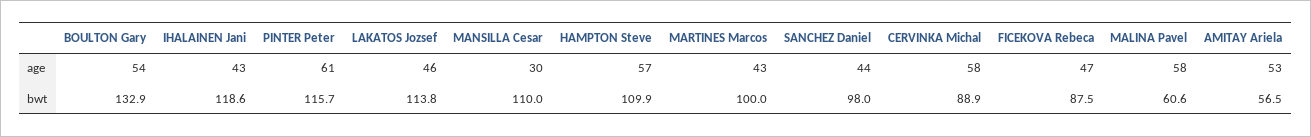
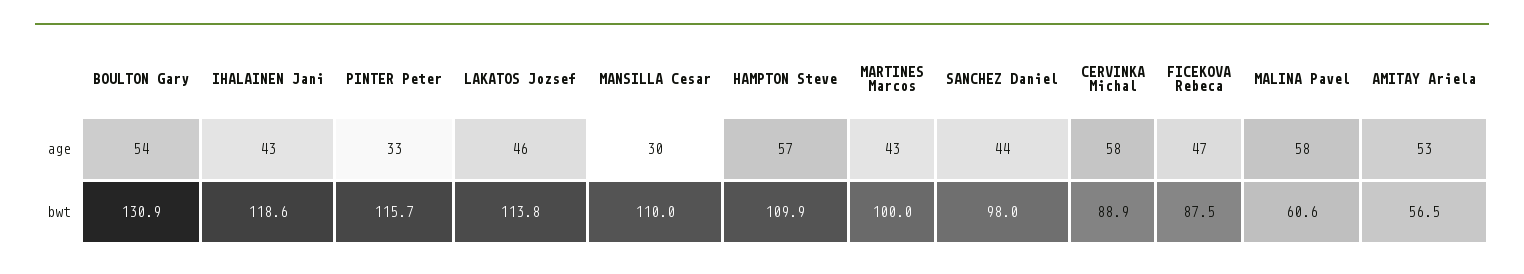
  {
    "BOULTON Gary": {
      "age": 54,
-     "bwt": 132.9
+     "bwt": 130.9
    },
    "IHALAINEN Jani": {
      "age": 43,
      "bwt": 118.6
    },
    "PINTER Peter": {
-     "age": 61,
+     "age": 33,
      "bwt": 115.7
    },
    "LAKATOS Jozsef": {
      "age": 46,
      "bwt": 113.8
    },
    "MANSILLA Cesar": {
      "age": 30,
      "bwt": 110
    },
    "HAMPTON Steve": {
      "age": 57,
      "bwt": 109.9
    },
    "MARTINES Marcos": {
      "age": 43,
      "bwt": 100
    },
    "SANCHEZ Daniel": {
      "age": 44,
      "bwt": 98
    },
    "CERVINKA Michal": {
      "age": 58,
      "bwt": 88.9
    },
    "FICEKOVA Rebeca": {
      "age": 47,
      "bwt": 87.5
    },
    "MALINA Pavel": {
      "age": 58,
      "bwt": 60.6
    },
    "AMITAY Ariela": {
      "age": 53,
      "bwt": 56.5
    }
  }

